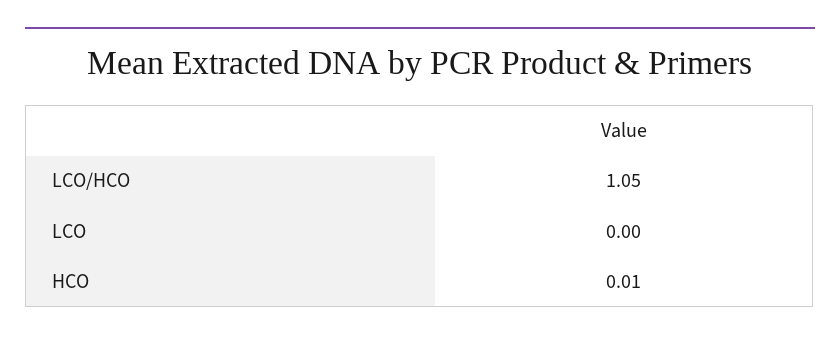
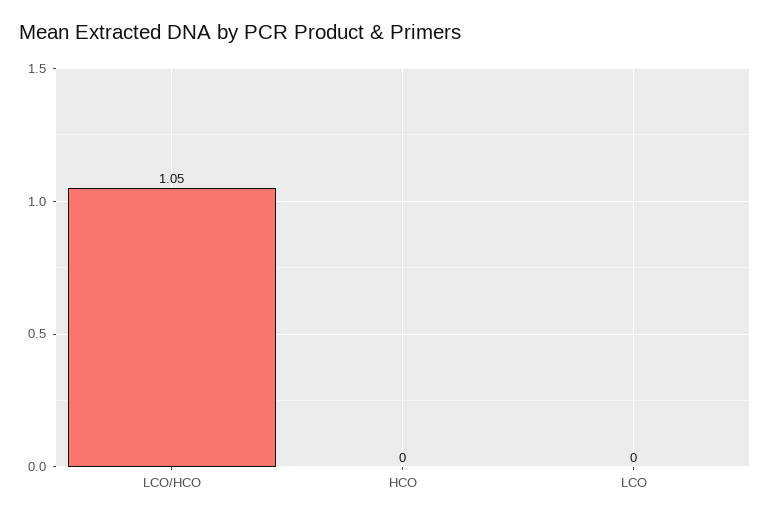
  {
    "LCO/HCO": 1.05,
    "LCO": 0,
-   "HCO": 0.01
+   "HCO": 0
  }

